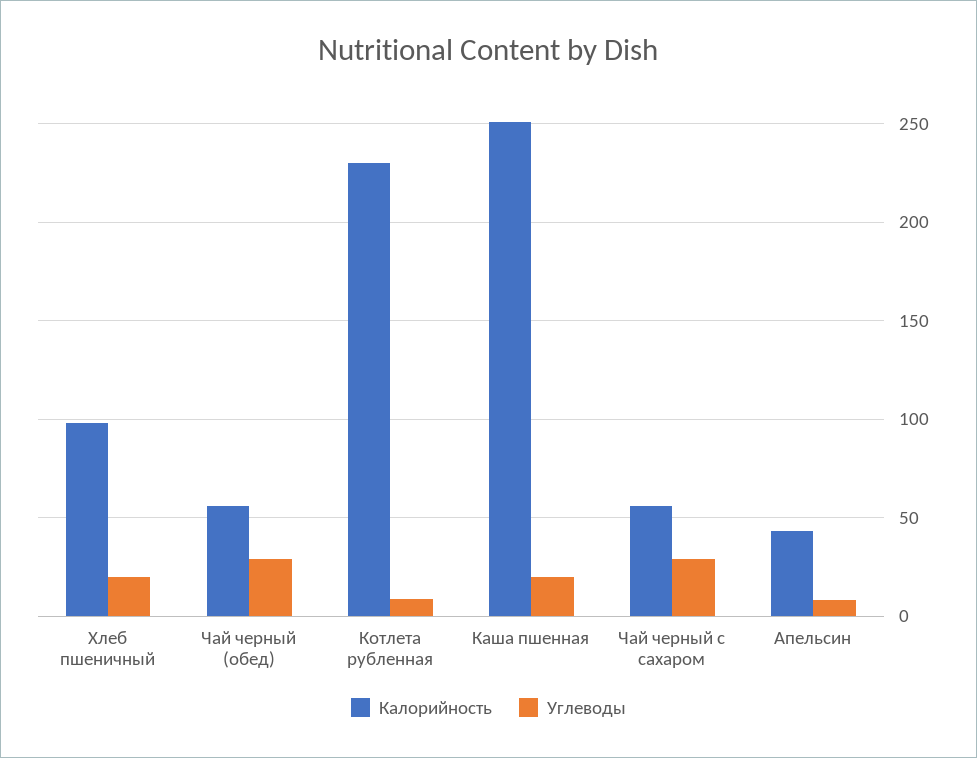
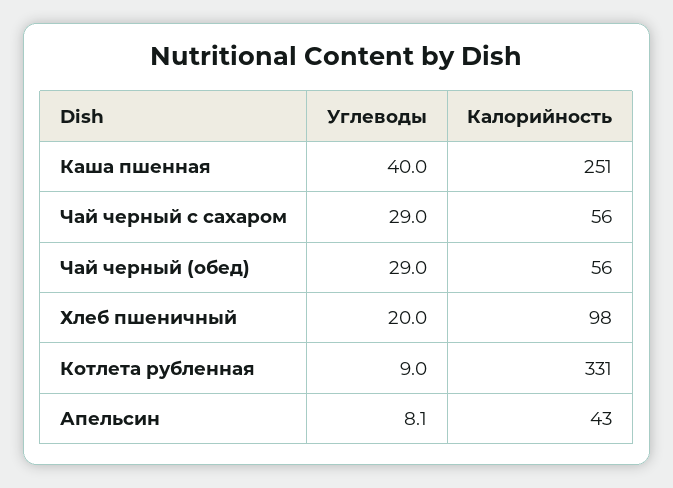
  {
    "Калорийность": {
      "Хлеб пшеничный": 98,
      "Чай черный (обед)": 56,
-     "Котлета рубленная": 230,
+     "Котлета рубленная": 331,
      "Каша пшенная": 251,
      "Чай черный с сахаром": 56,
      "Апельсин": 43
    },
    "Углеводы": {
      "Хлеб пшеничный": 20,
      "Чай черный (обед)": 29,
      "Котлета рубленная": 9,
-     "Каша пшенная": 20,
+     "Каша пшенная": 40,
      "Чай черный с сахаром": 29,
      "Апельсин": 8.1
    }
  }

